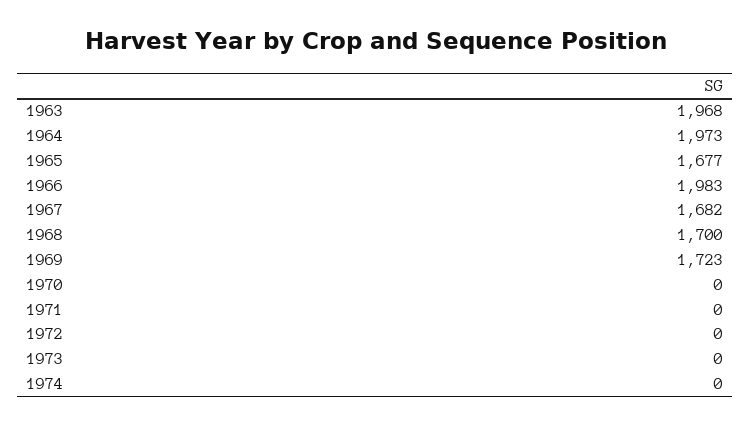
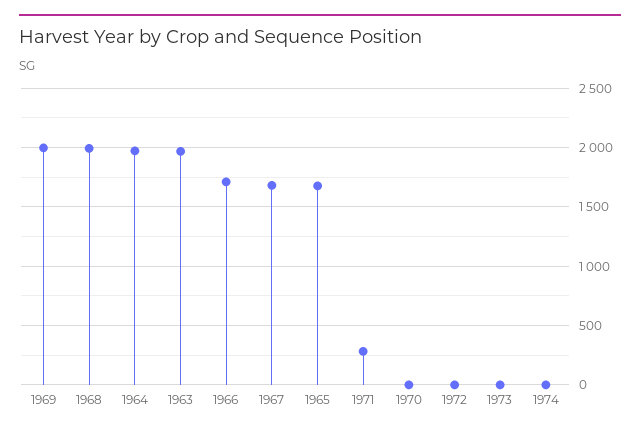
  {
    "1963": 1968,
    "1964": 1973,
    "1965": 1677,
-   "1966": 1983,
+   "1966": 1700,
    "1967": 1682,
-   "1968": 1700,
+   "1968": 2000,
-   "1969": 1723,
+   "1969": 2000,
    "1970": 0,
-   "1971": 0,
+   "1971": 300,
    "1972": 0,
    "1973": 0,
    "1974": 0
  }

